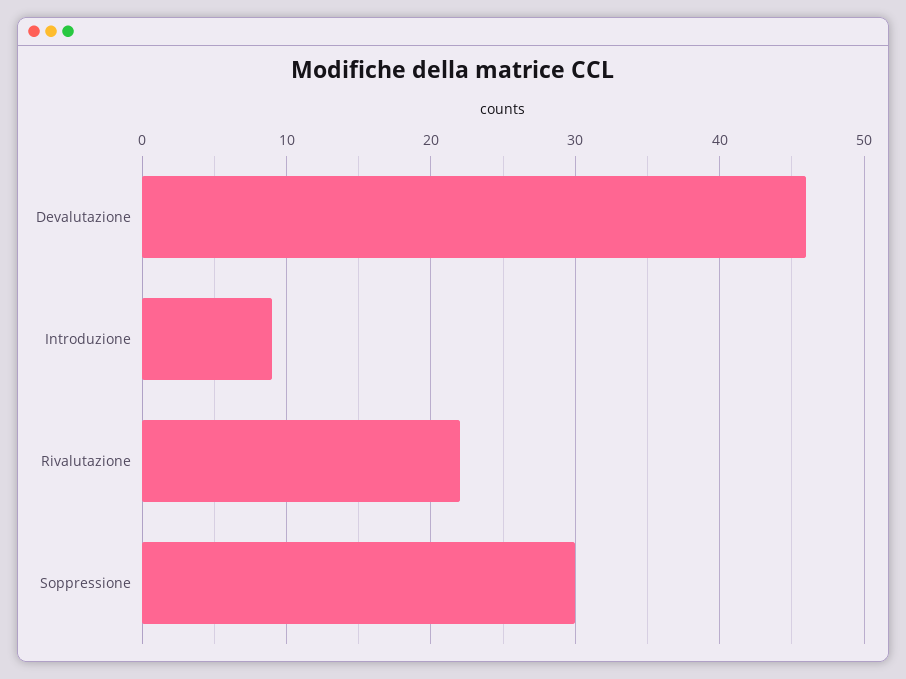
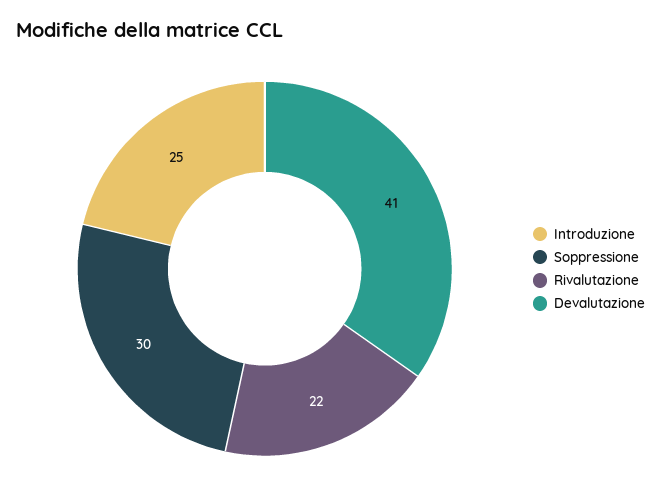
  {
-   "Devalutazione": 46,
+   "Devalutazione": 41,
-   "Introduzione": 9,
+   "Introduzione": 25,
    "Rivalutazione": 22,
    "Soppressione": 30
  }

